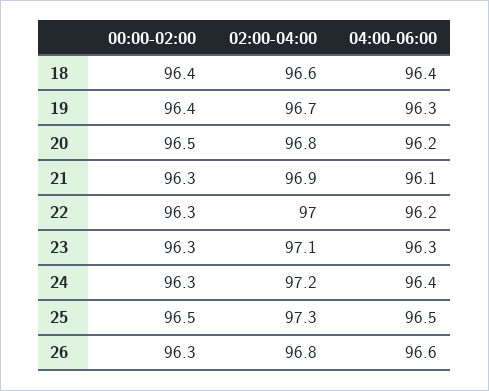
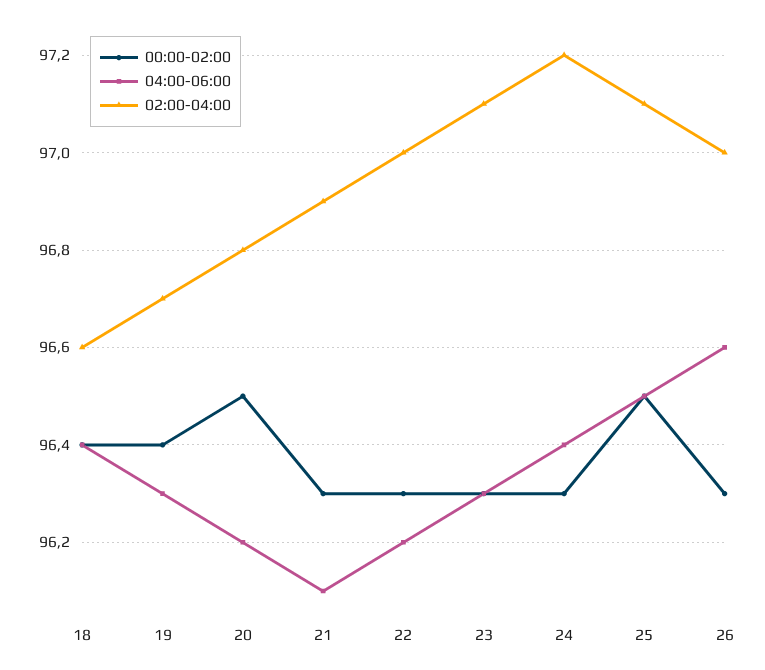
  {
    "00:00-02:00": {
      "18": 96.4,
      "19": 96.4,
      "20": 96.5,
      "21": 96.3,
      "22": 96.3,
      "23": 96.3,
      "24": 96.3,
      "25": 96.5,
      "26": 96.3
    },
    "02:00-04:00": {
      "18": 96.6,
      "19": 96.7,
      "20": 96.8,
      "21": 96.9,
      "22": 97,
      "23": 97.1,
      "24": 97.2,
-     "25": 97.3,
+     "25": 97.1,
-     "26": 96.8
+     "26": 97
    },
    "04:00-06:00": {
      "18": 96.4,
      "19": 96.3,
      "20": 96.2,
      "21": 96.1,
      "22": 96.2,
      "23": 96.3,
      "24": 96.4,
      "25": 96.5,
      "26": 96.6
    }
  }

